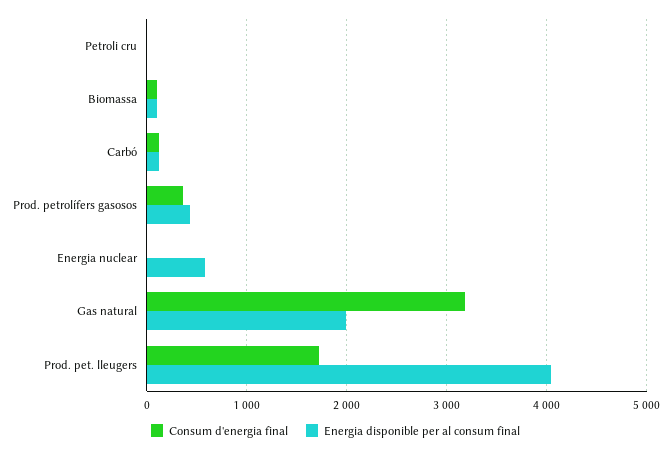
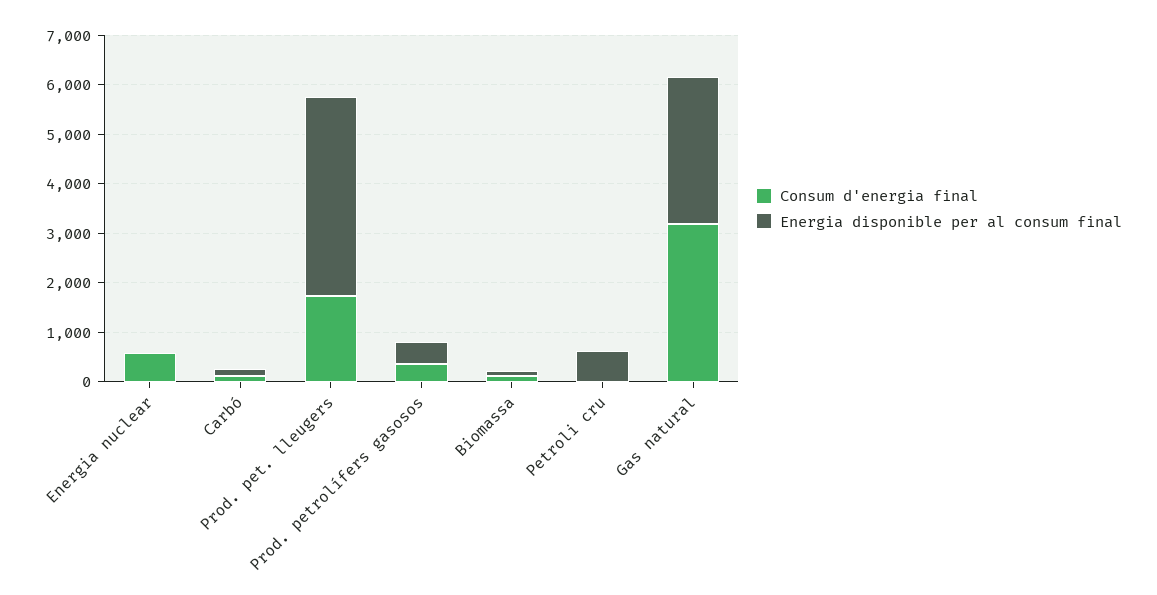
  {
    "Consum d'energia final": {
      "Petroli cru": 0,
      "Biomassa": 100,
      "Carbó": 100,
      "Prod. petrolífers gasosos": 400,
-     "Energia nuclear": 0,
+     "Energia nuclear": 600,
      "Gas natural": 3200,
      "Prod. pet. lleugers": 1700
    },
    "Energia disponible per al consum final": {
-     "Petroli cru": 0,
+     "Petroli cru": 600,
      "Biomassa": 100,
      "Carbó": 100,
      "Prod. petrolífers gasosos": 400,
-     "Energia nuclear": 600,
+     "Energia nuclear": 0,
-     "Gas natural": 2000,
+     "Gas natural": 3000,
      "Prod. pet. lleugers": 4000
    }
  }

